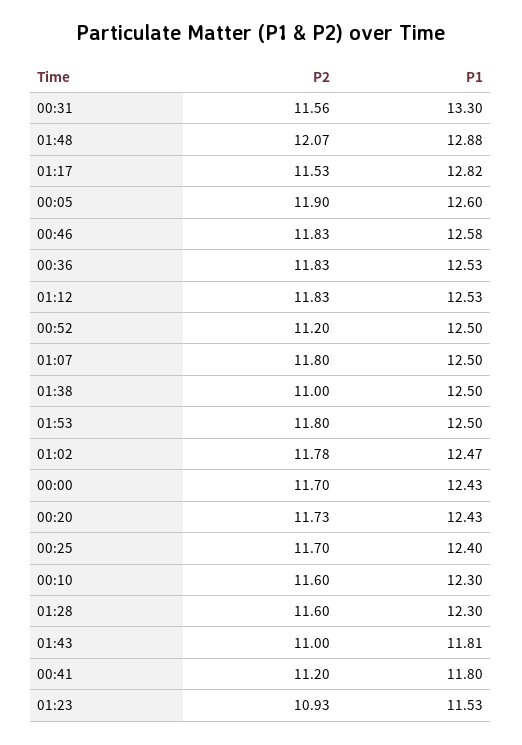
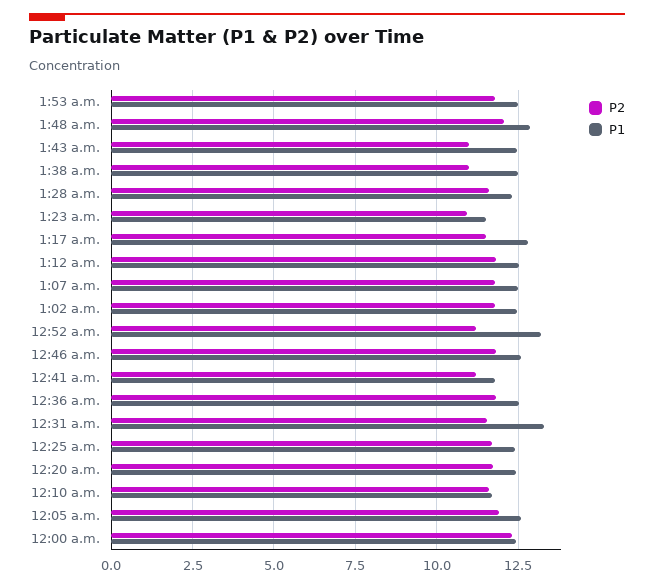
  {
    "P2": {
      "00:31": 11.56,
      "01:48": 12.07,
      "01:17": 11.53,
      "00:05": 11.9,
      "00:46": 11.83,
      "00:36": 11.83,
      "01:12": 11.83,
      "00:52": 11.2,
      "01:07": 11.8,
      "01:38": 11,
      "01:53": 11.8,
      "01:02": 11.78,
-     "00:00": 11.7,
+     "00:00": 12.25,
      "00:20": 11.73,
      "00:25": 11.7,
      "00:10": 11.6,
      "01:28": 11.6,
      "01:43": 11,
      "00:41": 11.2,
      "01:23": 10.93
    },
    "P1": {
      "00:31": 13.3,
      "01:48": 12.88,
      "01:17": 12.82,
      "00:05": 12.6,
      "00:46": 12.58,
      "00:36": 12.53,
      "01:12": 12.53,
-     "00:52": 12.5,
+     "00:52": 13.25,
      "01:07": 12.5,
      "01:38": 12.5,
      "01:53": 12.5,
      "01:02": 12.47,
      "00:00": 12.43,
      "00:20": 12.43,
      "00:25": 12.4,
-     "00:10": 12.3,
+     "00:10": 11.75,
      "01:28": 12.3,
-     "01:43": 11.81,
+     "01:43": 12.5,
      "00:41": 11.8,
      "01:23": 11.53
    }
  }

